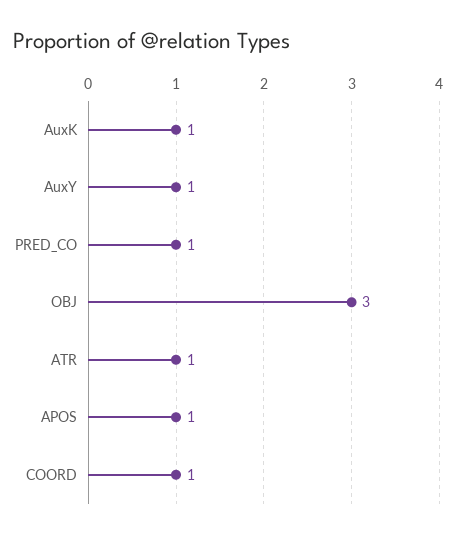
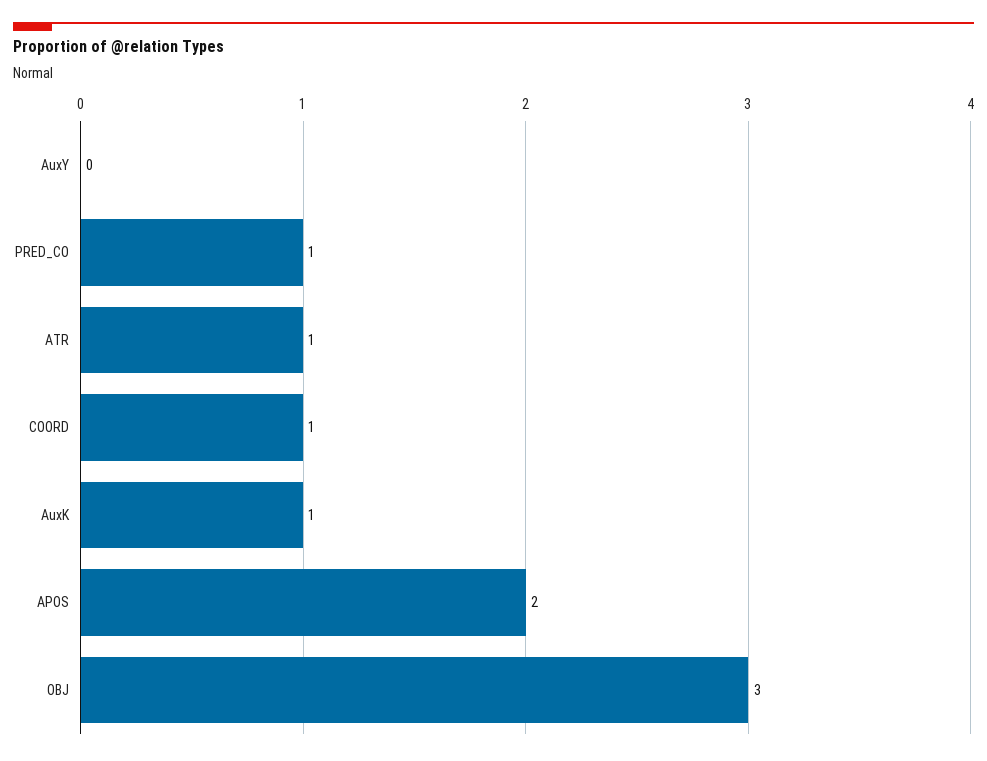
  {
    "AuxK": 1,
-   "AuxY": 1,
+   "AuxY": 0,
    "PRED_CO": 1,
    "OBJ": 3,
    "ATR": 1,
-   "APOS": 1,
+   "APOS": 2,
    "COORD": 1
  }

